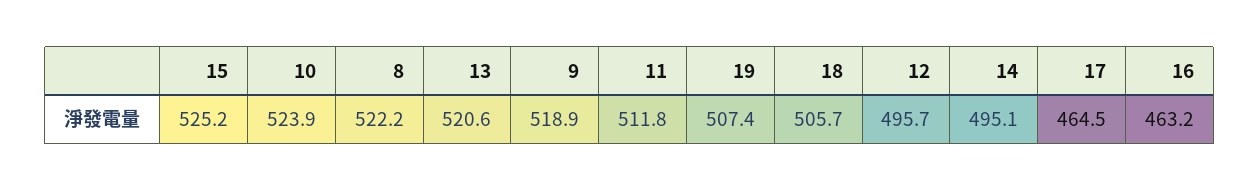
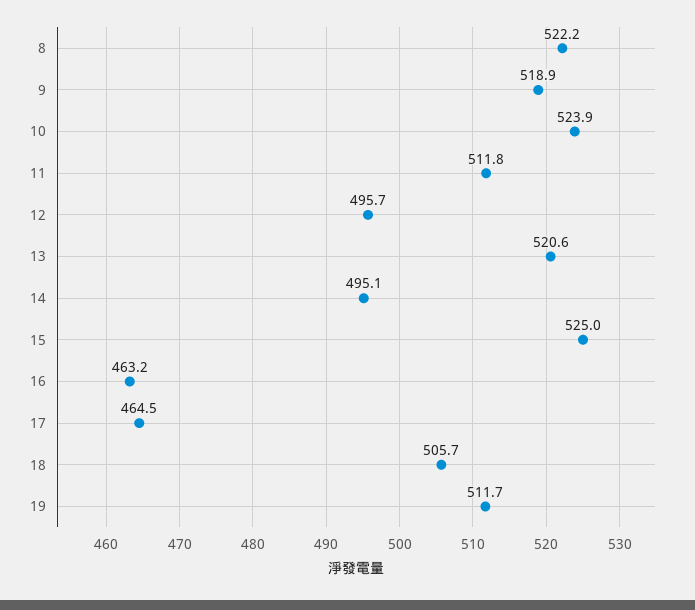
  {
-   "15": 525.2,
+   "15": 525,
    "10": 523.9,
    "8": 522.2,
    "13": 520.6,
    "9": 518.9,
    "11": 511.8,
-   "19": 507.4,
+   "19": 511.7,
    "18": 505.7,
    "12": 495.7,
    "14": 495.1,
    "17": 464.5,
    "16": 463.2
  }

